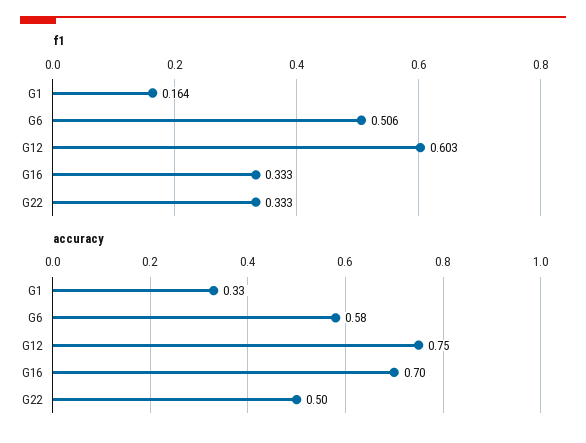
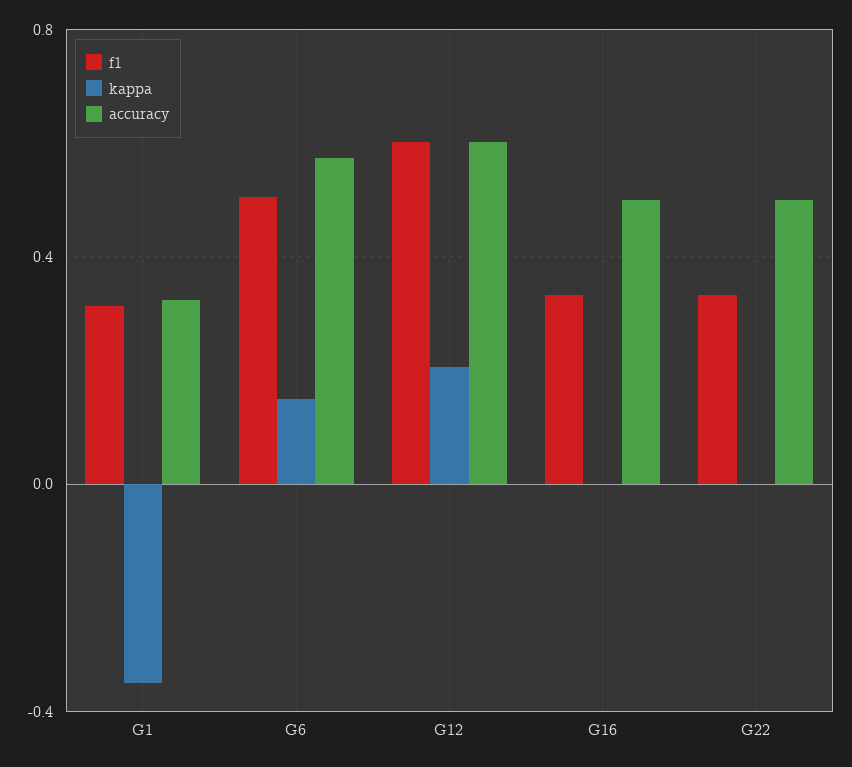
  {
    "f1": {
-     "G1": 0.164,
+     "G1": 0.3,
      "G6": 0.506,
      "G12": 0.603,
      "G16": 0.333,
      "G22": 0.333
    },
    "accuracy": {
      "G1": 0.33,
      "G6": 0.58,
-     "G12": 0.75,
+     "G12": 0.6,
-     "G16": 0.7,
+     "G16": 0.5,
      "G22": 0.5
-   }
+   },
+   "kappa": {
+     "G1": -0.35,
+     "G6": 0.15,
+     "G12": 0.2,
+     "G16": 0,
+     "G22": 0
+   }
  }

